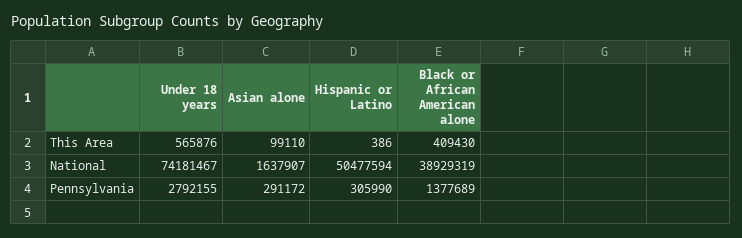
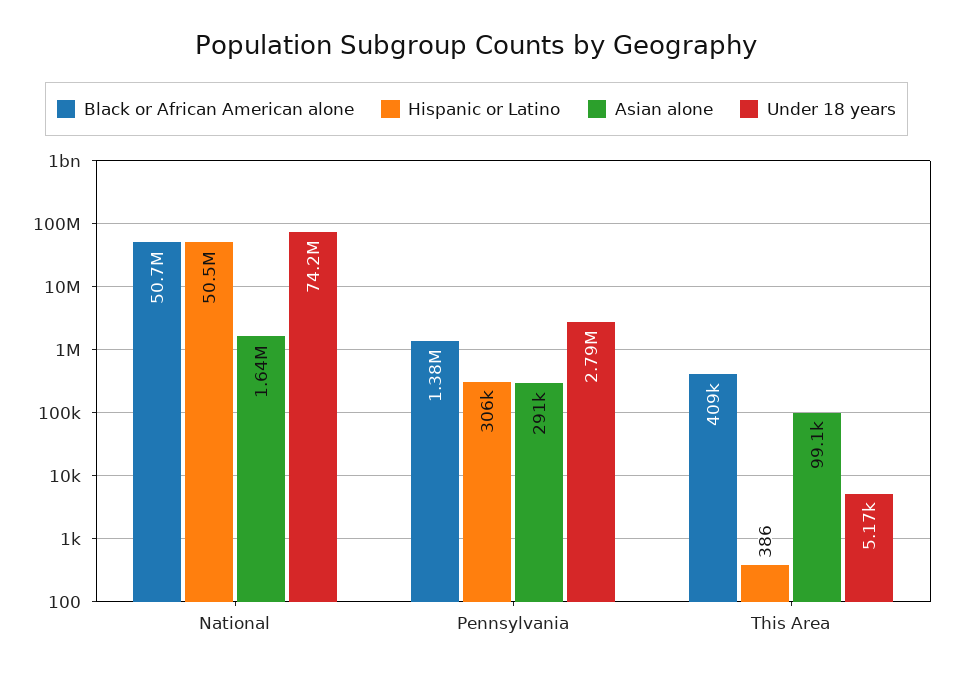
  {
    "Under 18 years": {
-     "This Area": 565876,
+     "This Area": 5170,
      "National": 74181467,
      "Pennsylvania": 2792155
    },
    "Asian alone": {
      "This Area": 99110,
      "National": 1637907,
      "Pennsylvania": 291172
    },
    "Hispanic or Latino": {
      "This Area": 386,
      "National": 50477594,
      "Pennsylvania": 305990
    },
    "Black or African American alone": {
      "This Area": 409430,
-     "National": 38929319,
+     "National": 50700000,
      "Pennsylvania": 1377689
    }
  }

